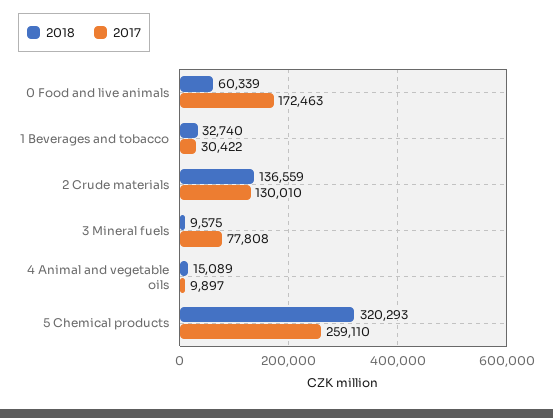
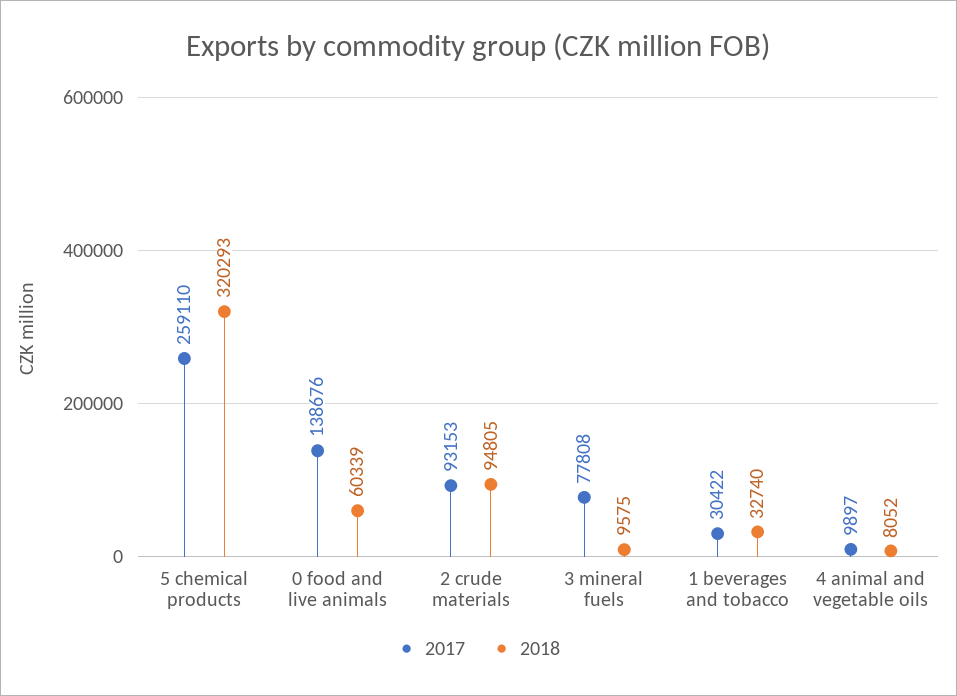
  {
    "2018": {
      "0 Food and live animals": 60339,
      "1 Beverages and tobacco": 32740,
-     "2 Crude materials": 136559,
+     "2 Crude materials": 94805,
      "3 Mineral fuels": 9575,
-     "4 Animal and vegetable oils": 15089,
+     "4 Animal and vegetable oils": 8052,
      "5 Chemical products": 320293
    },
    "2017": {
-     "0 Food and live animals": 172463,
+     "0 Food and live animals": 138676,
      "1 Beverages and tobacco": 30422,
-     "2 Crude materials": 130010,
+     "2 Crude materials": 93153,
      "3 Mineral fuels": 77808,
      "4 Animal and vegetable oils": 9897,
      "5 Chemical products": 259110
    }
  }

